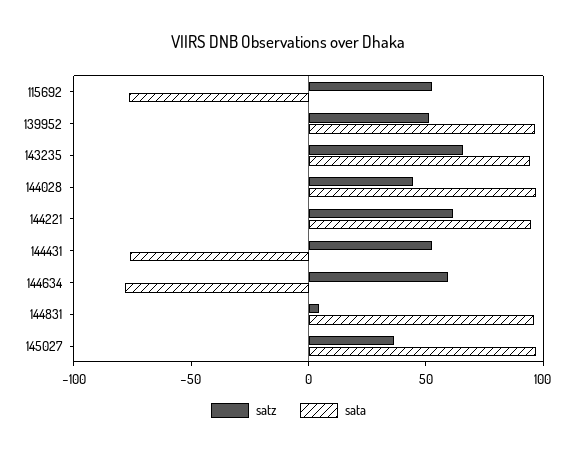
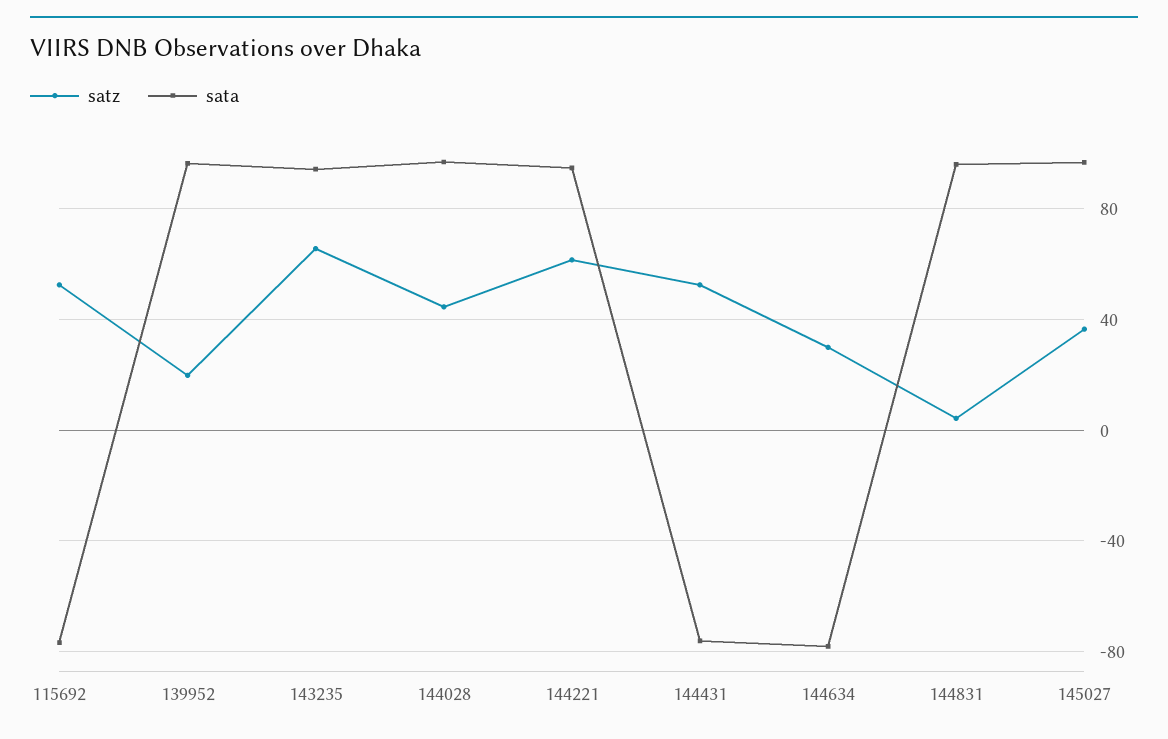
  {
    "satz": {
      "115692": 55,
-     "139952": 50,
+     "139952": 20,
      "143235": 65,
      "144028": 45,
      "144221": 60,
      "144431": 55,
-     "144634": 60,
+     "144634": 30,
      "144831": 5,
      "145027": 35
    },
    "sata": {
      "115692": -75,
      "139952": 95,
      "143235": 95,
      "144028": 95,
      "144221": 95,
      "144431": -75,
      "144634": -80,
      "144831": 95,
      "145027": 95
    }
  }

